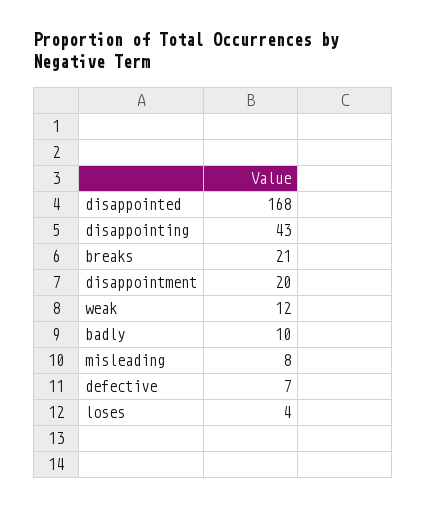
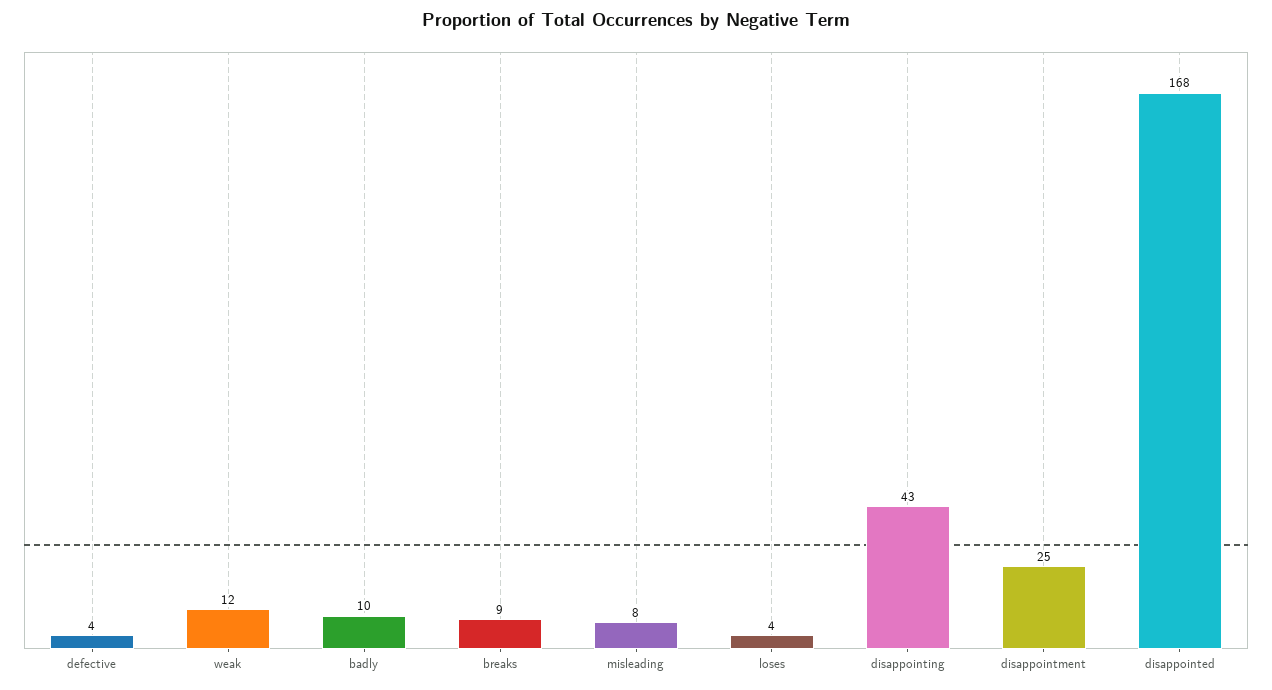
  {
    "disappointed": 168,
    "disappointing": 43,
-   "breaks": 21,
+   "breaks": 9,
-   "disappointment": 20,
+   "disappointment": 25,
    "weak": 12,
    "badly": 10,
    "misleading": 8,
-   "defective": 7,
+   "defective": 4,
    "loses": 4
  }

